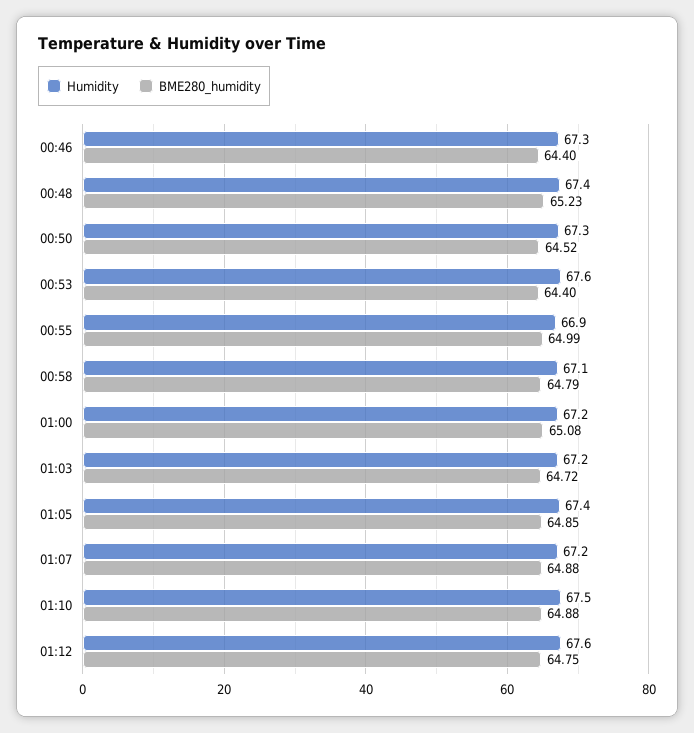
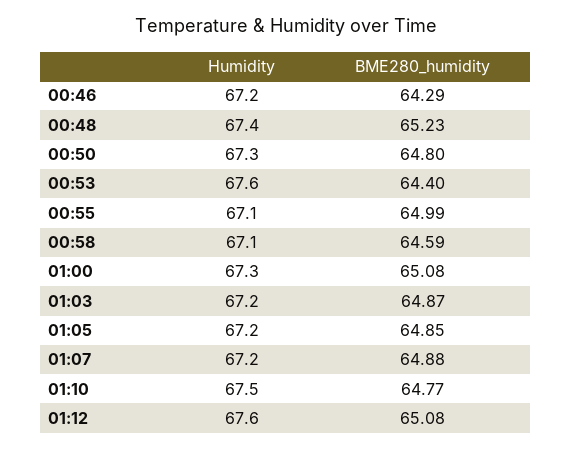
  {
    "Humidity": {
-     "00:46": 67.3,
+     "00:46": 67.2,
      "00:48": 67.4,
      "00:50": 67.3,
      "00:53": 67.6,
-     "00:55": 66.9,
+     "00:55": 67.1,
      "00:58": 67.1,
-     "01:00": 67.2,
+     "01:00": 67.3,
      "01:03": 67.2,
-     "01:05": 67.4,
+     "01:05": 67.2,
      "01:07": 67.2,
      "01:10": 67.5,
      "01:12": 67.6
    },
    "BME280_humidity": {
-     "00:46": 64.4,
+     "00:46": 64.29,
      "00:48": 65.23,
-     "00:50": 64.52,
+     "00:50": 64.8,
      "00:53": 64.4,
      "00:55": 64.99,
-     "00:58": 64.79,
+     "00:58": 64.59,
      "01:00": 65.08,
-     "01:03": 64.72,
+     "01:03": 64.87,
      "01:05": 64.85,
      "01:07": 64.88,
-     "01:10": 64.88,
+     "01:10": 64.77,
-     "01:12": 64.75
+     "01:12": 65.08
    }
  }

